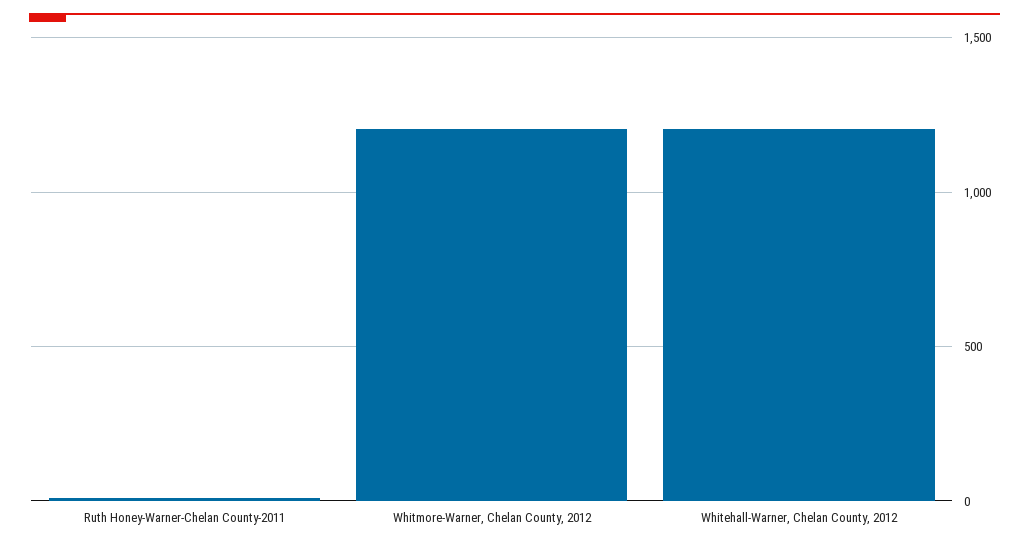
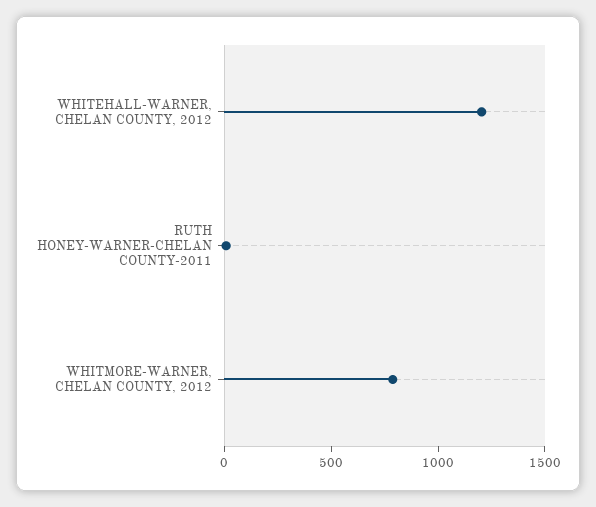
  {
    "Ruth Honey-Warner-Chelan County-2011": 0,
-   "Whitmore-Warner, Chelan County, 2012": 1200,
+   "Whitmore-Warner, Chelan County, 2012": 800,
    "Whitehall-Warner, Chelan County, 2012": 1200
  }

